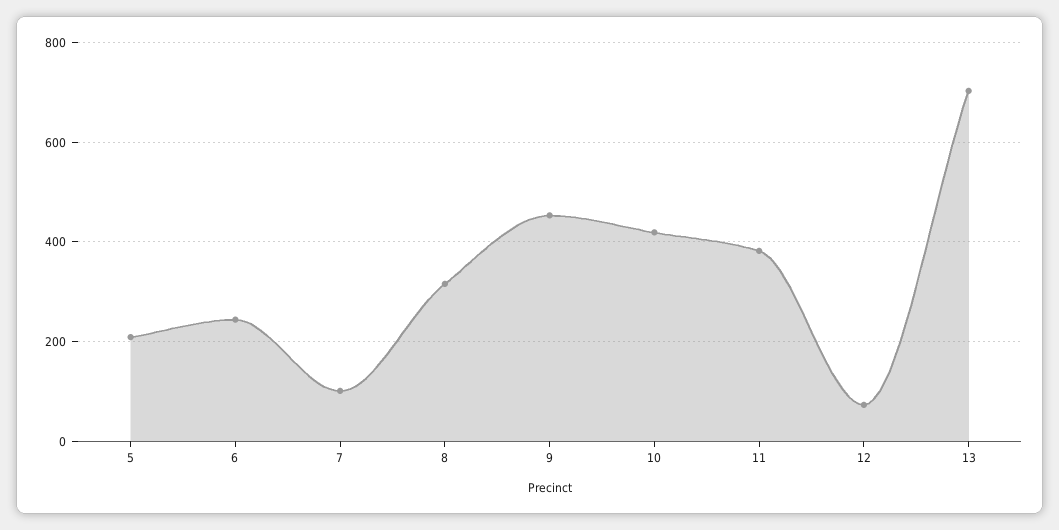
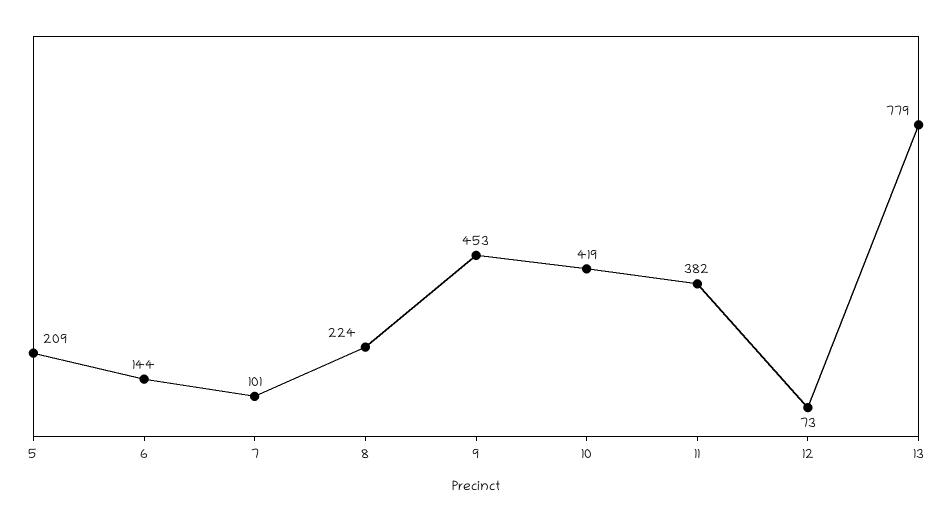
  {
    "5": 209,
-   "6": 240,
+   "6": 144,
    "7": 101,
-   "8": 320,
+   "8": 224,
    "9": 453,
    "10": 419,
    "11": 382,
    "12": 73,
-   "13": 700
+   "13": 779
  }

